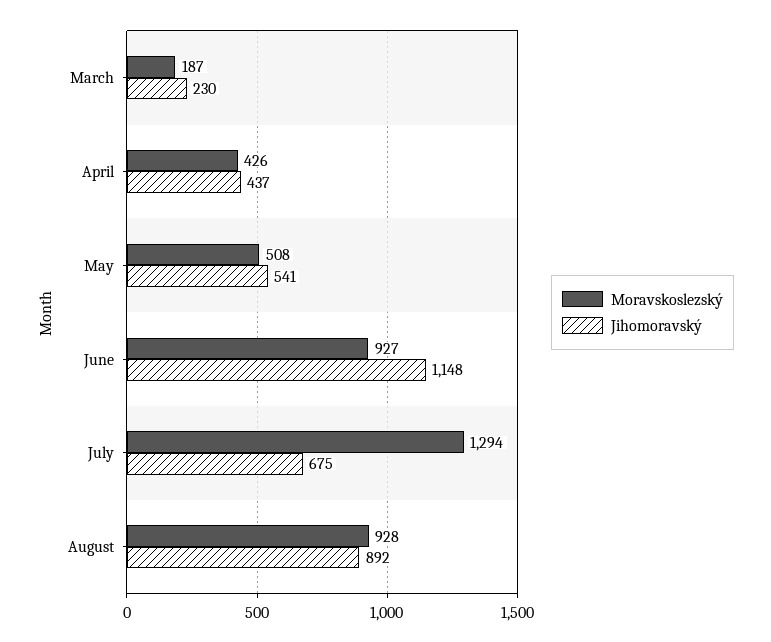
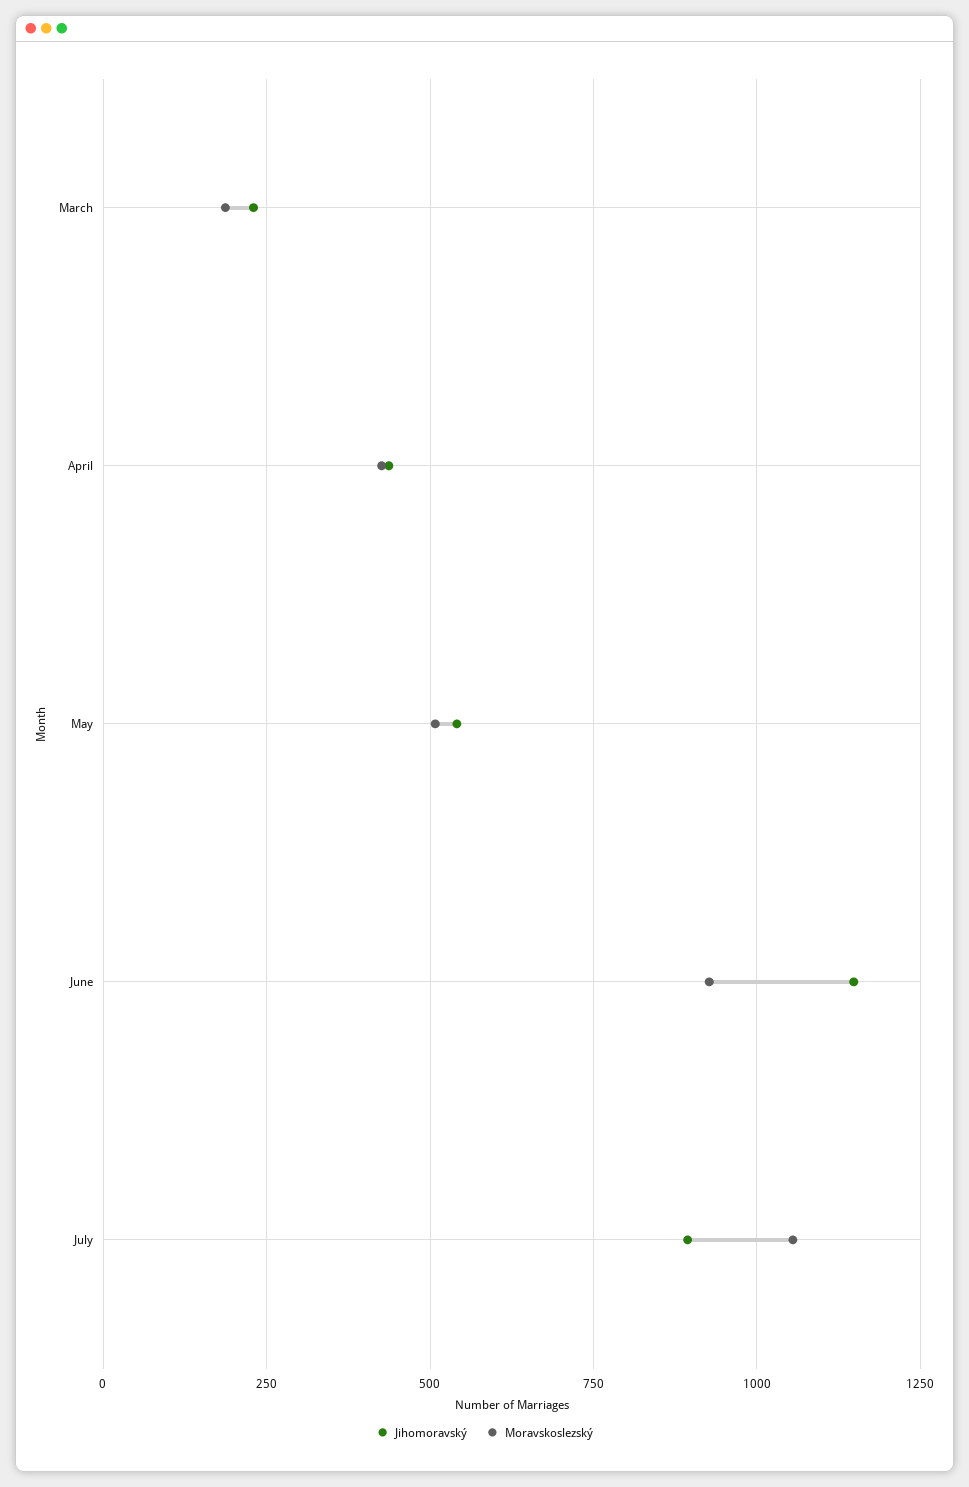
  {
    "Moravskoslezský": {
      "March": 187,
      "April": 426,
      "May": 508,
      "June": 927,
-     "July": 1294,
+     "July": 1050
-     "August": 928
    },
    "Jihomoravský": {
      "March": 230,
      "April": 437,
      "May": 541,
      "June": 1148,
-     "July": 675,
+     "July": 900
-     "August": 892
    }
  }

